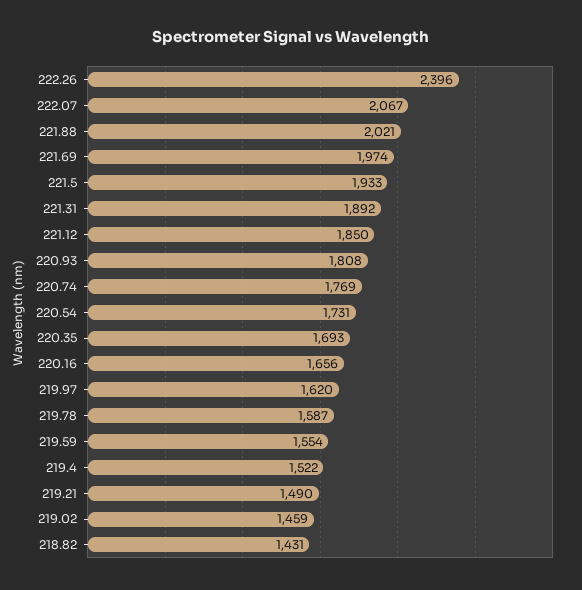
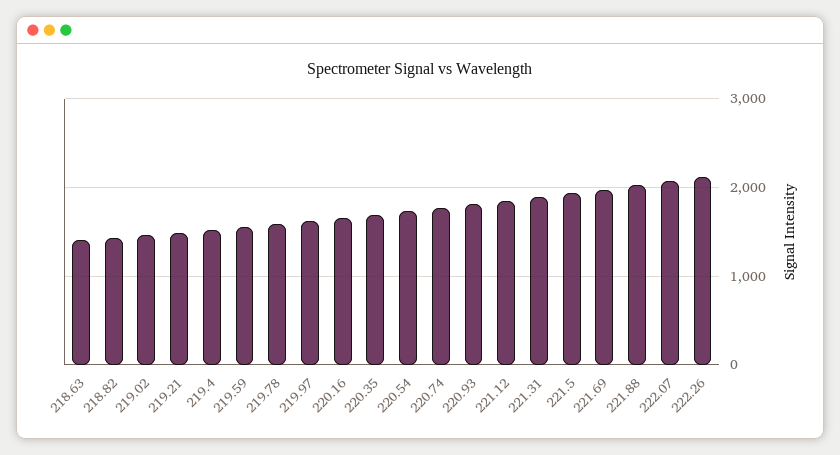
  {
-   "222.26": 2396,
+   "222.26": 2100,
    "222.07": 2067,
    "221.88": 2021,
    "221.69": 1974,
    "221.5": 1933,
    "221.31": 1892,
    "221.12": 1850,
    "220.93": 1808,
    "220.74": 1769,
    "220.54": 1731,
    "220.35": 1693,
    "220.16": 1656,
    "219.97": 1620,
    "219.78": 1587,
    "219.59": 1554,
    "219.4": 1522,
    "219.21": 1490,
    "219.02": 1459,
-   "218.82": 1431
+   "218.82": 1431,
+   "218.63": 1400
  }

